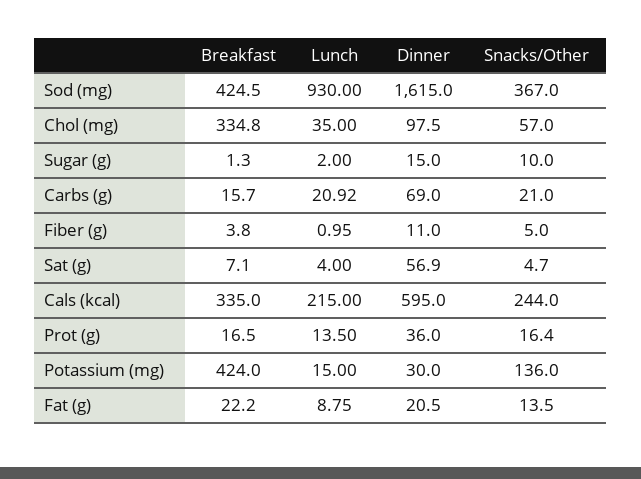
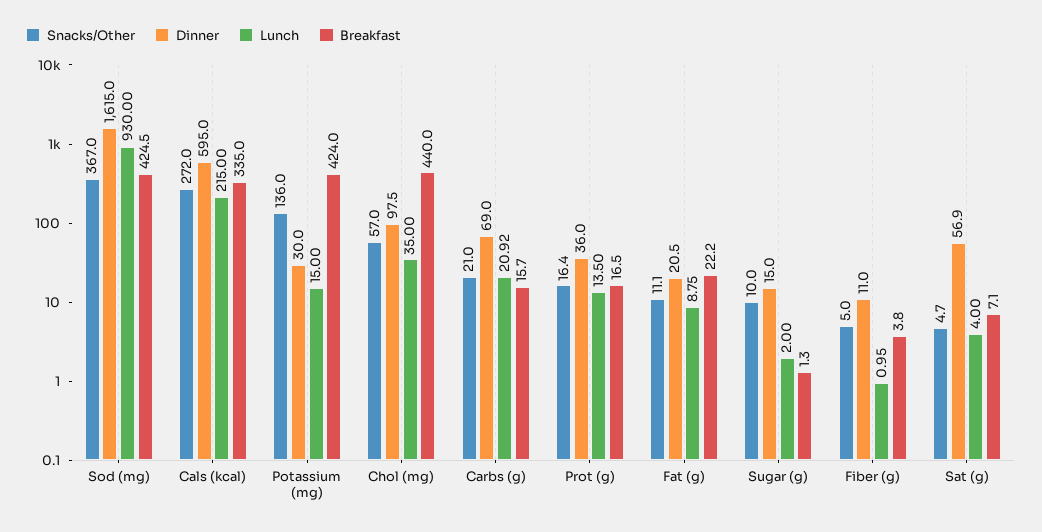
  {
    "Breakfast": {
      "Sod (mg)": 424.5,
-     "Chol (mg)": 334.8,
+     "Chol (mg)": 440,
      "Sugar (g)": 1.3,
      "Carbs (g)": 15.7,
      "Fiber (g)": 3.8,
      "Sat (g)": 7.1,
      "Cals (kcal)": 335,
      "Prot (g)": 16.5,
      "Potassium (mg)": 424,
      "Fat (g)": 22.2
    },
    "Lunch": {
      "Sod (mg)": 930,
      "Chol (mg)": 35,
      "Sugar (g)": 2,
      "Carbs (g)": 20.92,
      "Fiber (g)": 0.95,
      "Sat (g)": 4,
      "Cals (kcal)": 215,
      "Prot (g)": 13.5,
      "Potassium (mg)": 15,
      "Fat (g)": 8.75
    },
    "Dinner": {
      "Sod (mg)": 1615,
      "Chol (mg)": 97.5,
      "Sugar (g)": 15,
      "Carbs (g)": 69,
      "Fiber (g)": 11,
      "Sat (g)": 56.9,
      "Cals (kcal)": 595,
      "Prot (g)": 36,
      "Potassium (mg)": 30,
      "Fat (g)": 20.5
    },
    "Snacks/Other": {
      "Sod (mg)": 367,
      "Chol (mg)": 57,
      "Sugar (g)": 10,
      "Carbs (g)": 21,
      "Fiber (g)": 5,
      "Sat (g)": 4.7,
-     "Cals (kcal)": 244,
+     "Cals (kcal)": 272,
      "Prot (g)": 16.4,
      "Potassium (mg)": 136,
-     "Fat (g)": 13.5
+     "Fat (g)": 11.1
    }
  }

